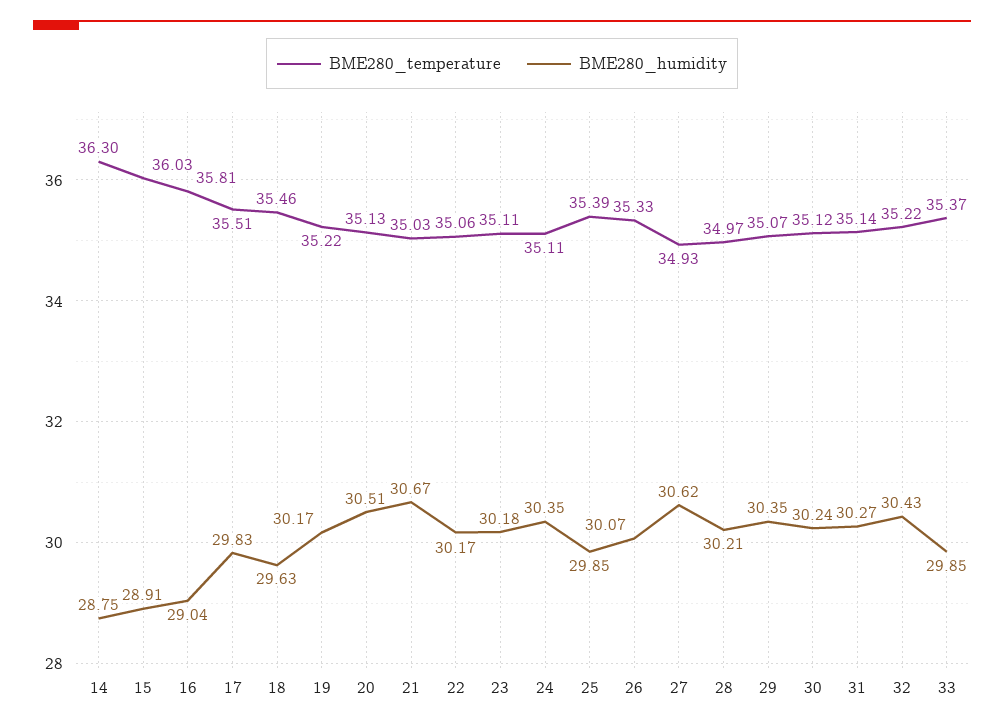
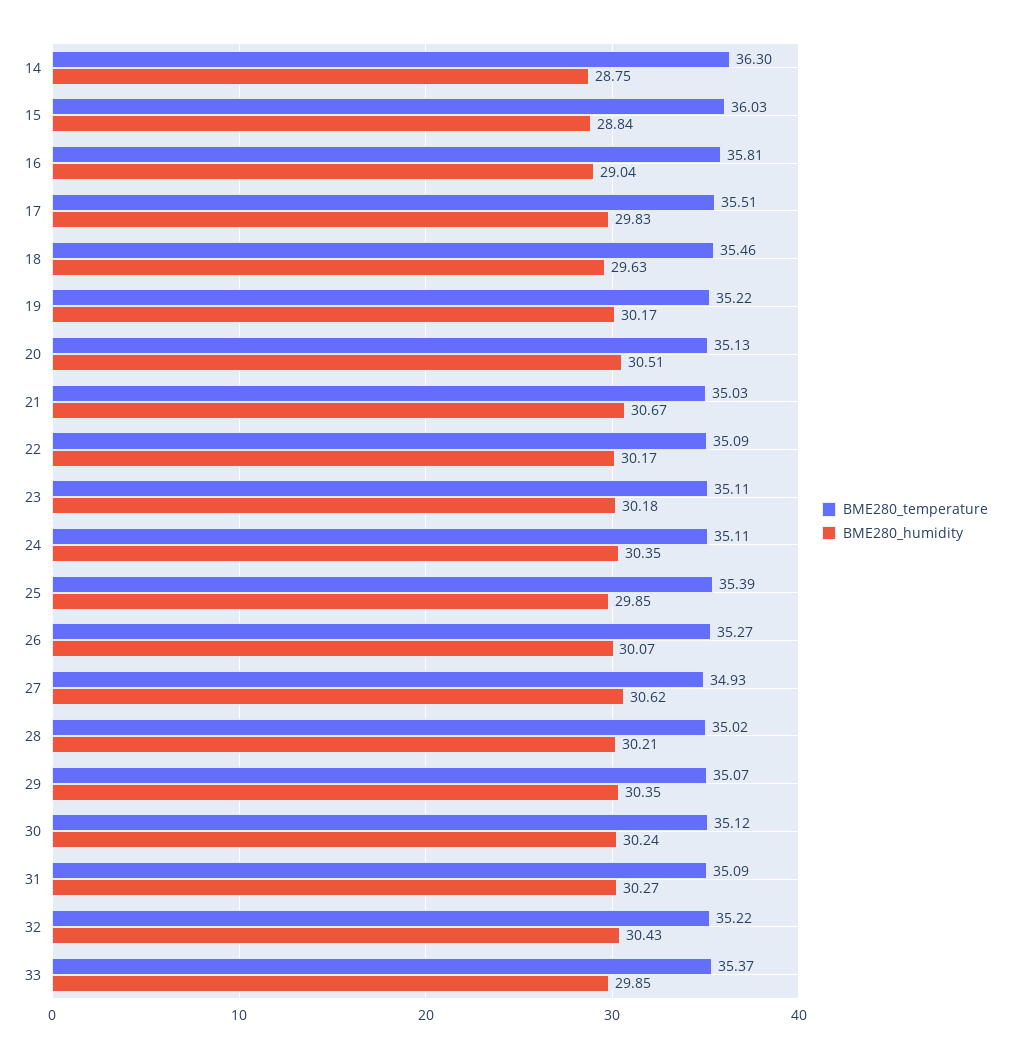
  {
    "BME280_temperature": {
      "14": 36.3,
      "15": 36.03,
      "16": 35.81,
      "17": 35.51,
      "18": 35.46,
      "19": 35.22,
      "20": 35.13,
      "21": 35.03,
-     "22": 35.06,
+     "22": 35.09,
      "23": 35.11,
      "24": 35.11,
      "25": 35.39,
-     "26": 35.33,
+     "26": 35.27,
      "27": 34.93,
-     "28": 34.97,
+     "28": 35.02,
      "29": 35.07,
      "30": 35.12,
-     "31": 35.14,
+     "31": 35.09,
      "32": 35.22,
      "33": 35.37
    },
    "BME280_humidity": {
      "14": 28.75,
-     "15": 28.91,
+     "15": 28.84,
      "16": 29.04,
      "17": 29.83,
      "18": 29.63,
      "19": 30.17,
      "20": 30.51,
      "21": 30.67,
      "22": 30.17,
      "23": 30.18,
      "24": 30.35,
      "25": 29.85,
      "26": 30.07,
      "27": 30.62,
      "28": 30.21,
      "29": 30.35,
      "30": 30.24,
      "31": 30.27,
      "32": 30.43,
      "33": 29.85
    }
  }

